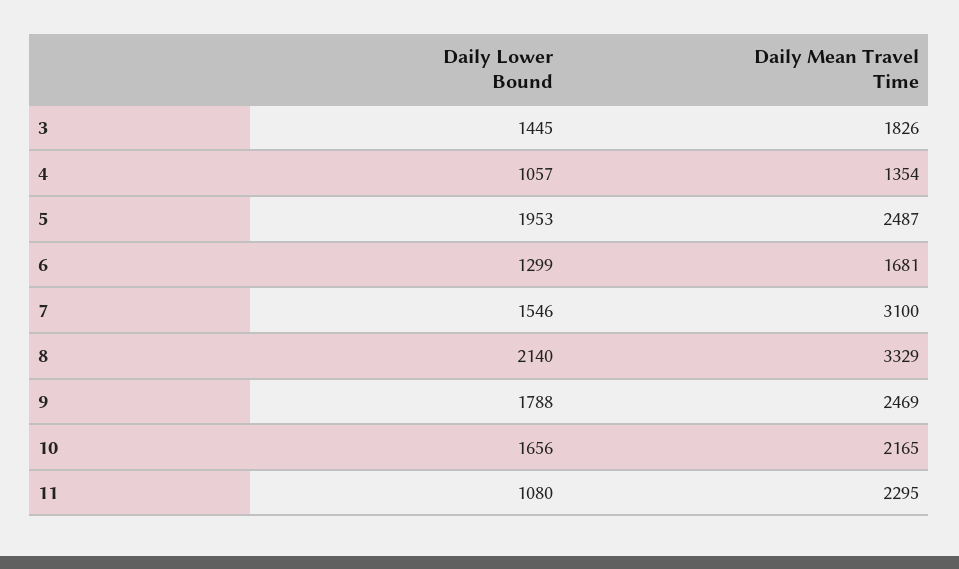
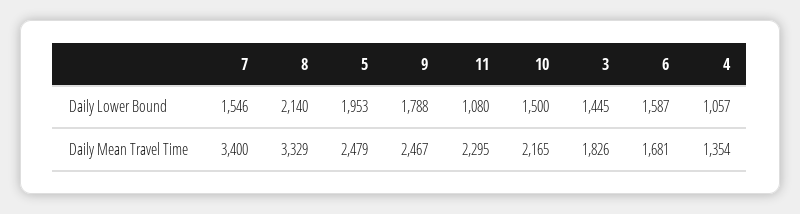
  {
    "Daily Lower Bound": {
      "3": 1445,
      "4": 1057,
      "5": 1953,
-     "6": 1299,
+     "6": 1587,
      "7": 1546,
      "8": 2140,
      "9": 1788,
-     "10": 1656,
+     "10": 1500,
      "11": 1080
    },
    "Daily Mean Travel Time": {
      "3": 1826,
      "4": 1354,
-     "5": 2487,
+     "5": 2479,
      "6": 1681,
-     "7": 3100,
+     "7": 3400,
      "8": 3329,
-     "9": 2469,
+     "9": 2467,
      "10": 2165,
      "11": 2295
    }
  }

